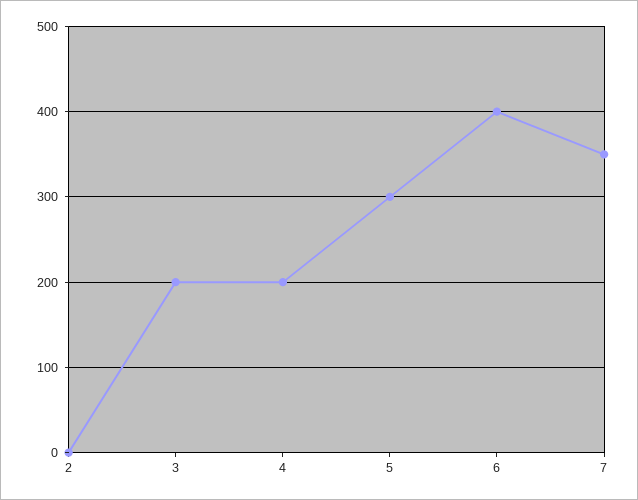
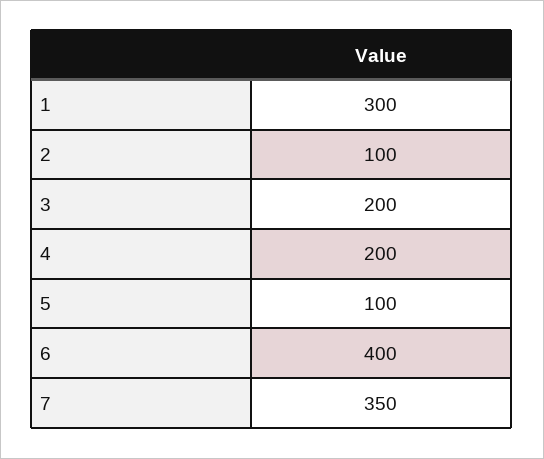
  {
-   "2": 0,
+   "2": 100,
    "3": 200,
    "4": 200,
-   "5": 300,
+   "5": 100,
    "6": 400,
-   "7": 350
+   "7": 350,
+   "1": 300
  }

